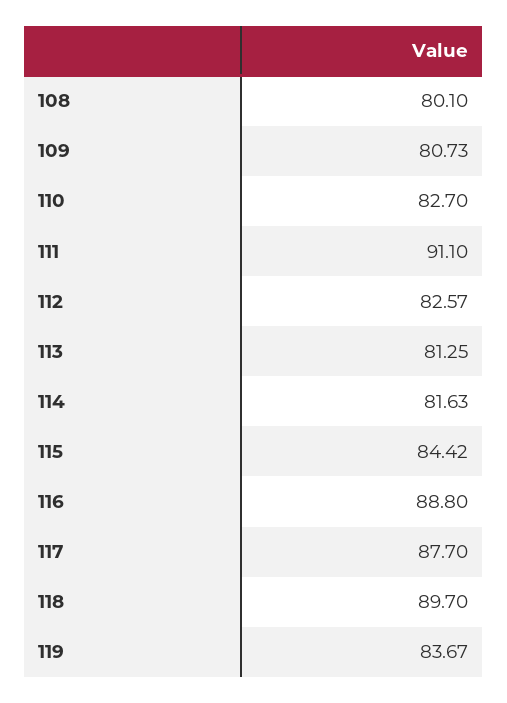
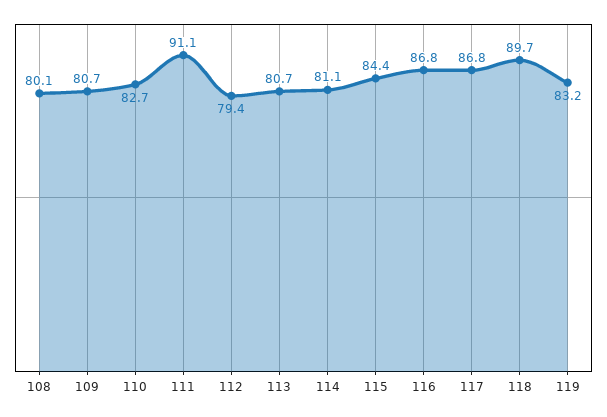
  {
    "108": 80.1,
    "109": 80.73,
    "110": 82.7,
    "111": 91.1,
-   "112": 82.57,
+   "112": 79.4,
-   "113": 81.25,
+   "113": 80.7,
-   "114": 81.63,
+   "114": 81.1,
    "115": 84.42,
-   "116": 88.8,
+   "116": 86.8,
-   "117": 87.7,
+   "117": 86.8,
    "118": 89.7,
-   "119": 83.67
+   "119": 83.2
  }

